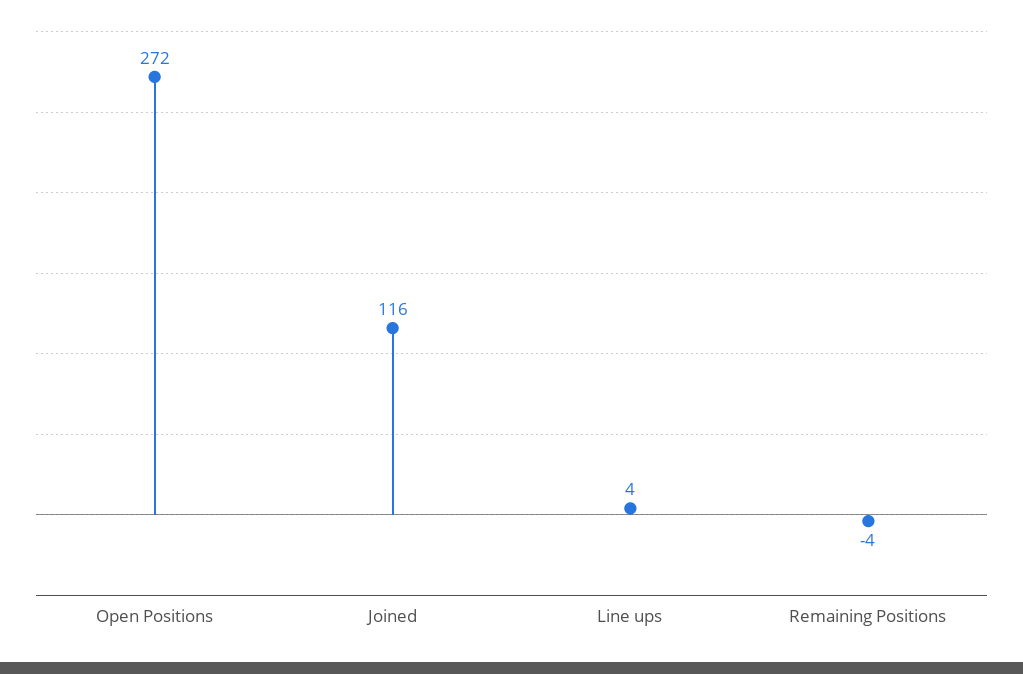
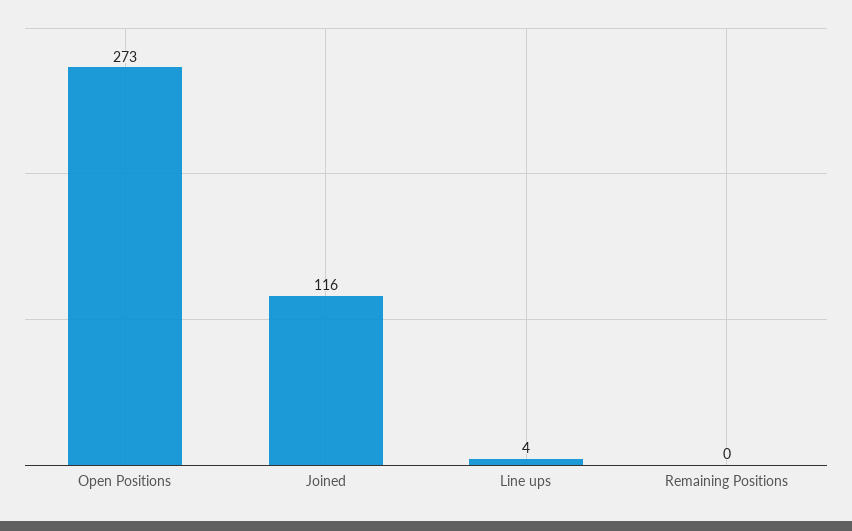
  {
-   "Open Positions": 272,
+   "Open Positions": 273,
    "Joined": 116,
    "Line ups": 4,
-   "Remaining Positions": -4
+   "Remaining Positions": 0
  }

